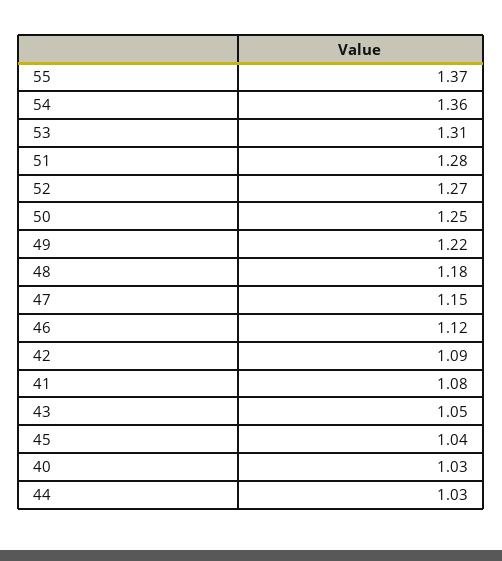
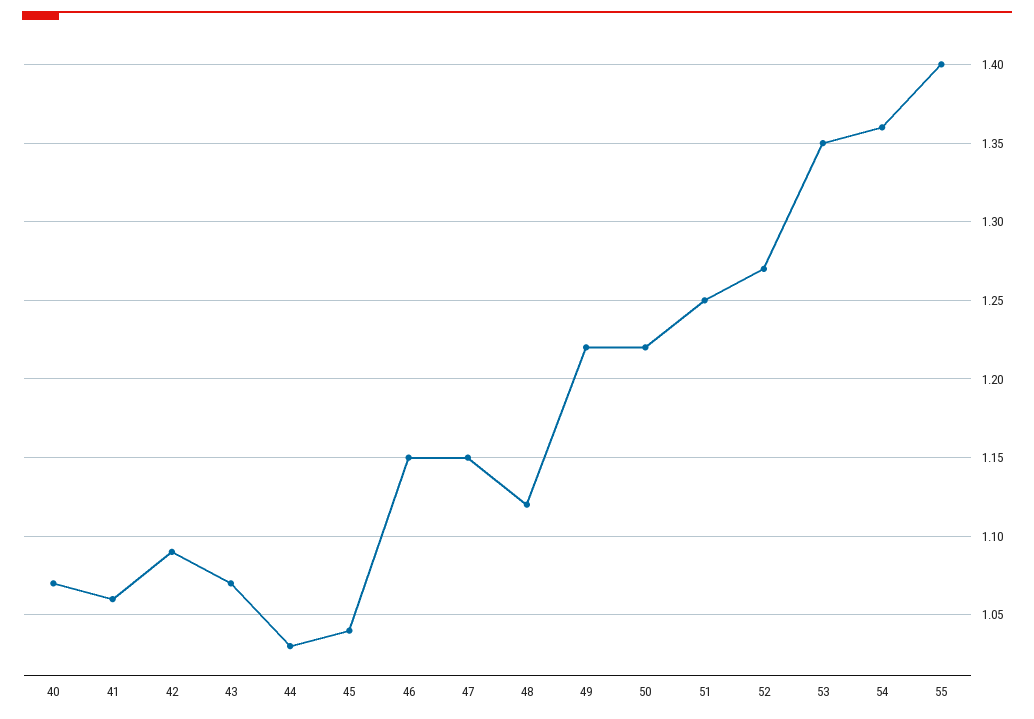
  {
-   "55": 1.37,
+   "55": 1.4,
    "54": 1.36,
-   "53": 1.31,
+   "53": 1.35,
-   "51": 1.28,
+   "51": 1.25,
    "52": 1.27,
-   "50": 1.25,
+   "50": 1.22,
    "49": 1.22,
-   "48": 1.18,
+   "48": 1.12,
    "47": 1.15,
-   "46": 1.12,
+   "46": 1.15,
    "42": 1.09,
-   "41": 1.08,
+   "41": 1.06,
-   "43": 1.05,
+   "43": 1.07,
    "45": 1.04,
-   "40": 1.03,
+   "40": 1.07,
    "44": 1.03
  }

